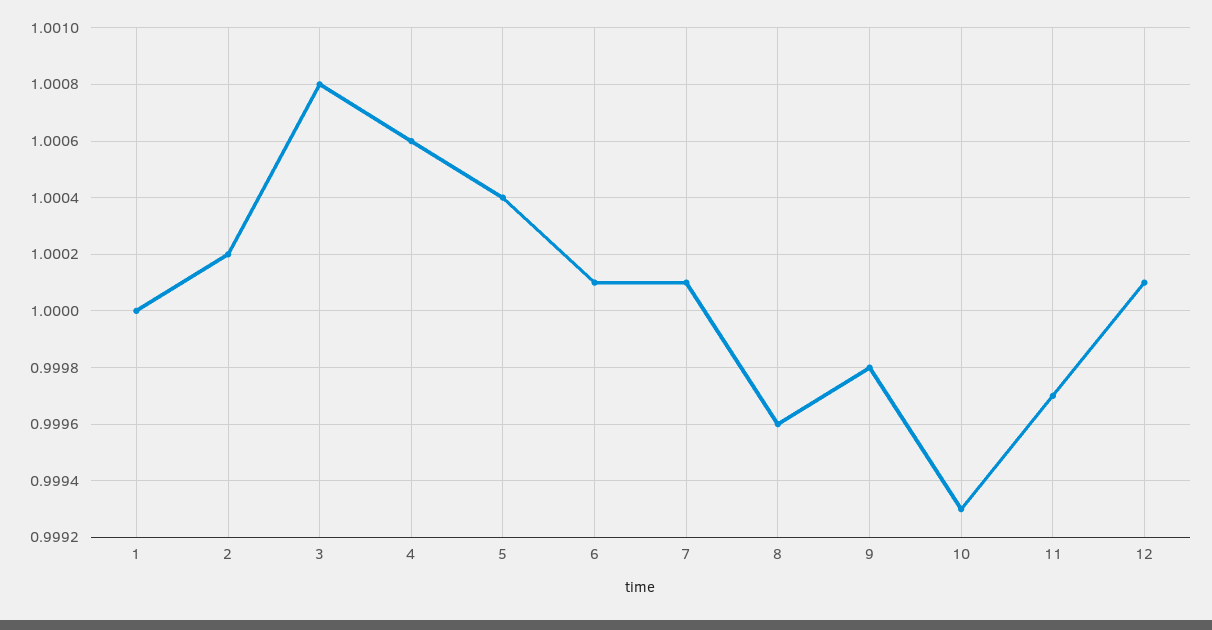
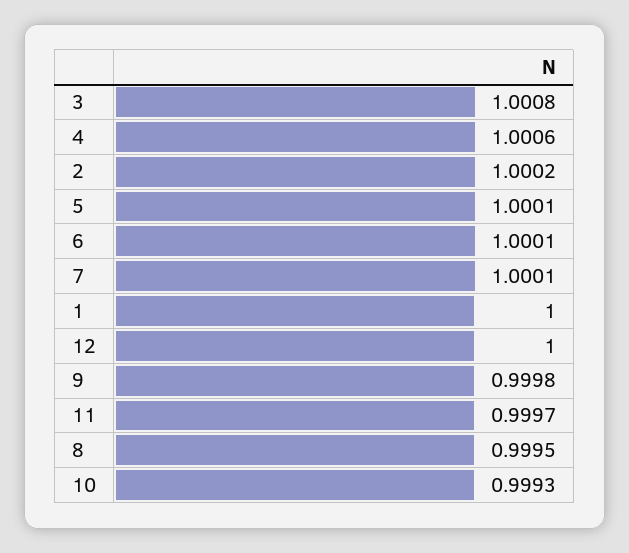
  {
    "1": 1,
    "2": 1.0002,
    "3": 1.0008,
    "4": 1.0006,
-   "5": 1.0004,
+   "5": 1.0001,
    "6": 1.0001,
    "7": 1.0001,
-   "8": 0.9996,
+   "8": 0.9995,
    "9": 0.9998,
    "10": 0.9993,
    "11": 0.9997,
-   "12": 1.0001
+   "12": 1
  }

